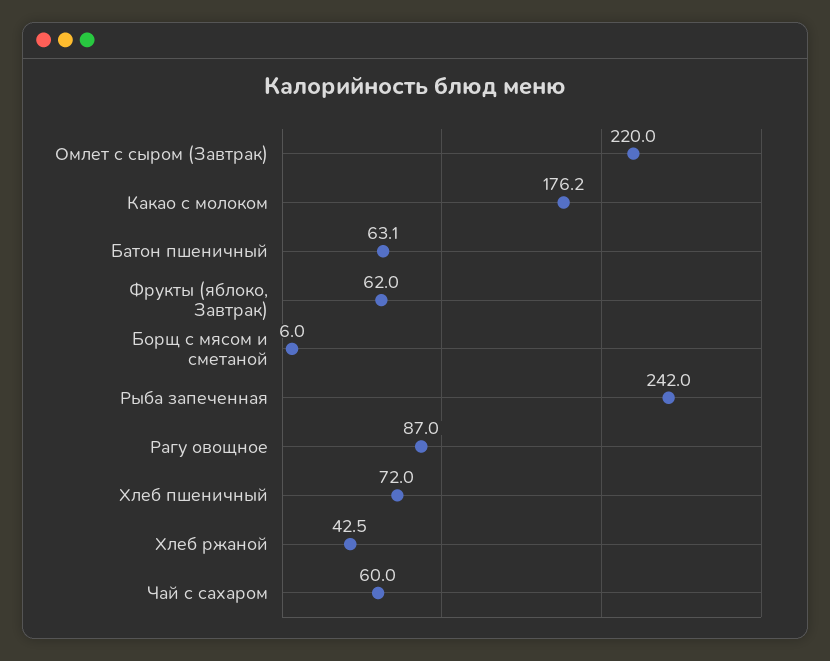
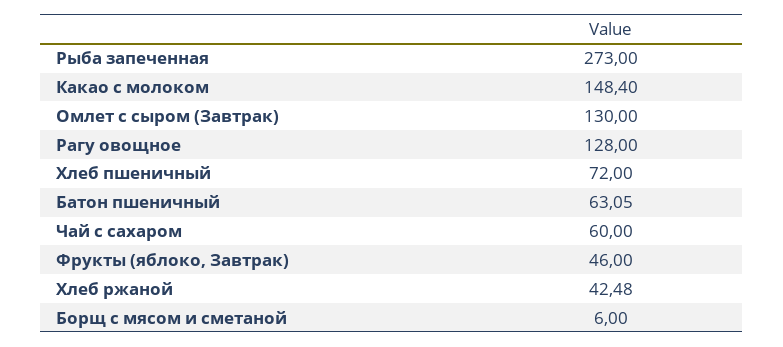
  {
-   "Омлет с сыром (Завтрак)": 220,
+   "Омлет с сыром (Завтрак)": 130,
-   "Какао с молоком": 176.2,
+   "Какао с молоком": 148.4,
    "Батон пшеничный": 63.05,
-   "Фрукты (яблоко, Завтрак)": 62,
+   "Фрукты (яблоко, Завтрак)": 46,
    "Борщ с мясом и сметаной": 6,
-   "Рыба запеченная": 242,
+   "Рыба запеченная": 273,
-   "Рагу овощное": 87,
+   "Рагу овощное": 128,
    "Хлеб пшеничный": 72,
    "Хлеб ржаной": 42.48,
    "Чай с сахаром": 60
  }

